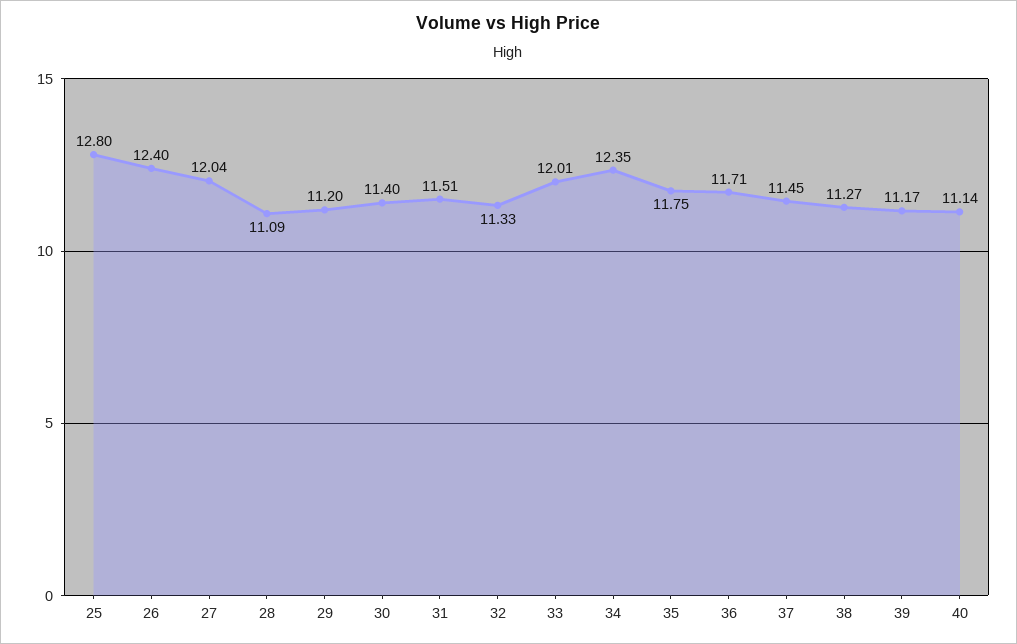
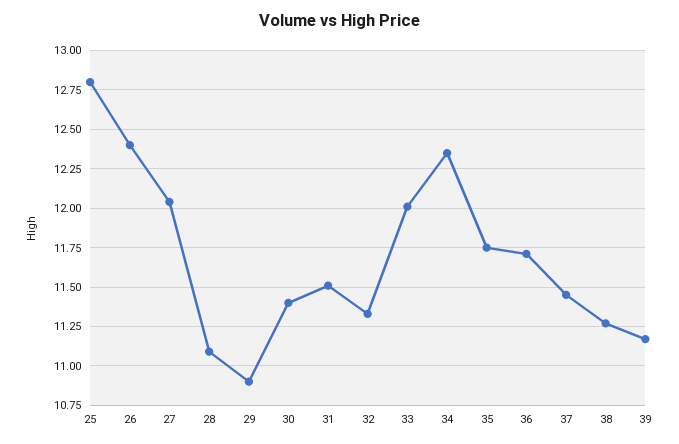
  {
    "25": 12.8,
    "26": 12.4,
    "27": 12.04,
    "28": 11.09,
-   "29": 11.2,
+   "29": 10.9,
    "30": 11.4,
    "31": 11.51,
    "32": 11.33,
    "33": 12.01,
    "34": 12.35,
    "35": 11.75,
    "36": 11.71,
    "37": 11.45,
    "38": 11.27,
-   "39": 11.17,
+   "39": 11.17
-   "40": 11.14
  }

